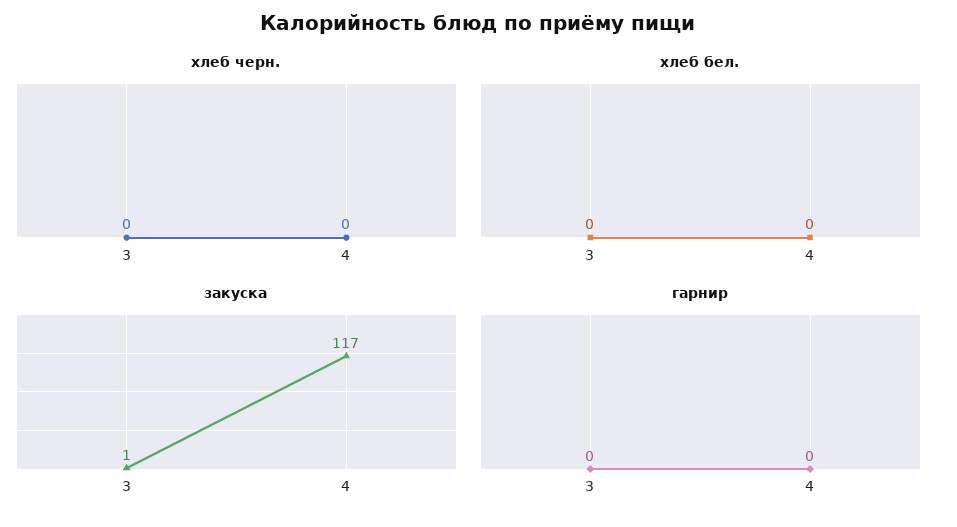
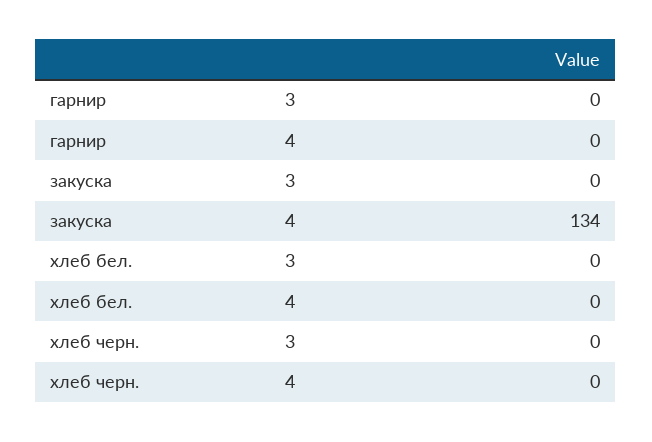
  {
    "хлеб черн.": {
      "3": 0,
      "4": 0
    },
    "хлеб бел.": {
      "3": 0,
      "4": 0
    },
    "закуска": {
-     "3": 1,
+     "3": 0,
-     "4": 117
+     "4": 134
    },
    "гарнир": {
      "3": 0,
      "4": 0
    }
  }

